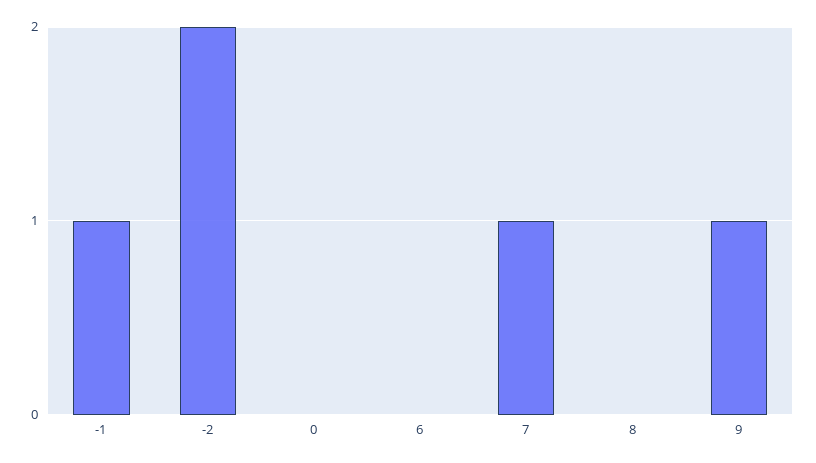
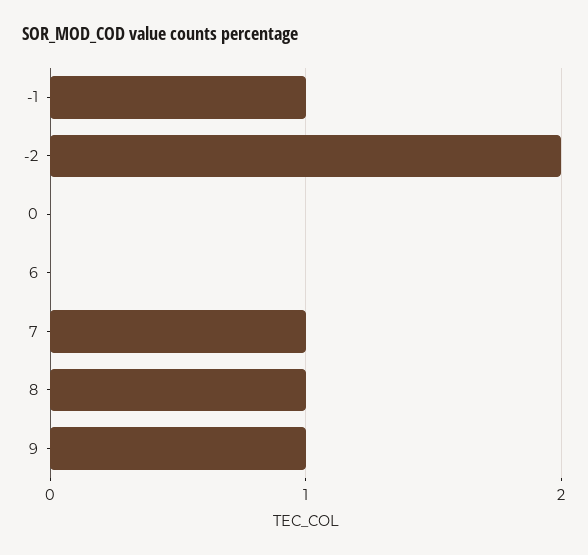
  {
    "-1": 1,
    "-2": 2,
    "0": 0,
    "6": 0,
    "7": 1,
-   "8": 0,
+   "8": 1,
    "9": 1
  }

